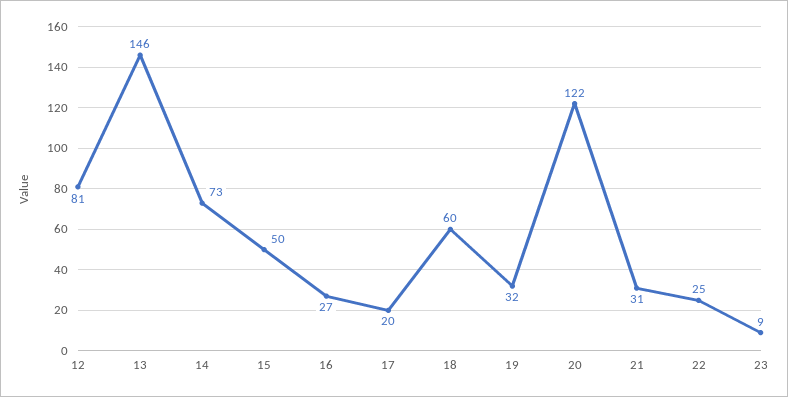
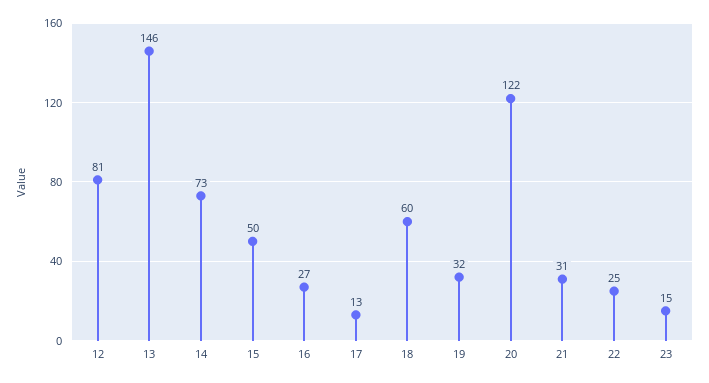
  {
    "12": 81,
    "13": 146,
    "14": 73,
    "15": 50,
    "16": 27,
-   "17": 20,
+   "17": 13,
    "18": 60,
    "19": 32,
    "20": 122,
    "21": 31,
    "22": 25,
-   "23": 9
+   "23": 15
  }

